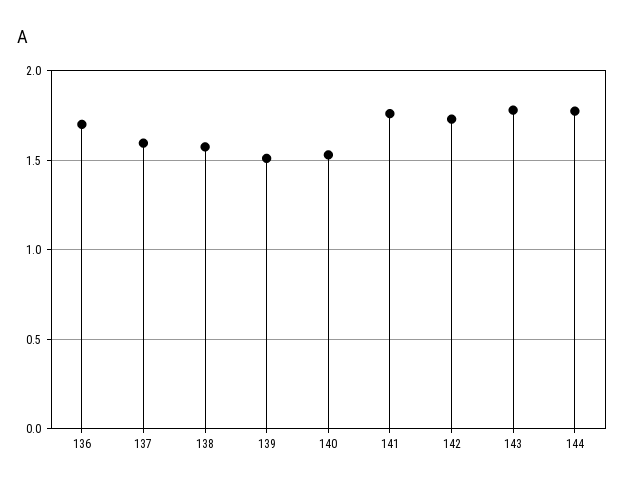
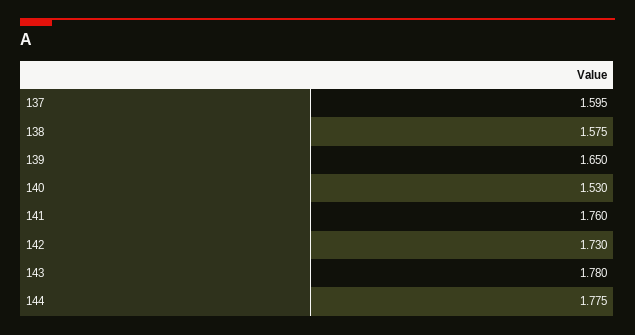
  {
-   "136": 1.7,
    "137": 1.595,
    "138": 1.575,
-   "139": 1.5,
+   "139": 1.65,
    "140": 1.53,
    "141": 1.76,
    "142": 1.73,
    "143": 1.78,
    "144": 1.775
  }

